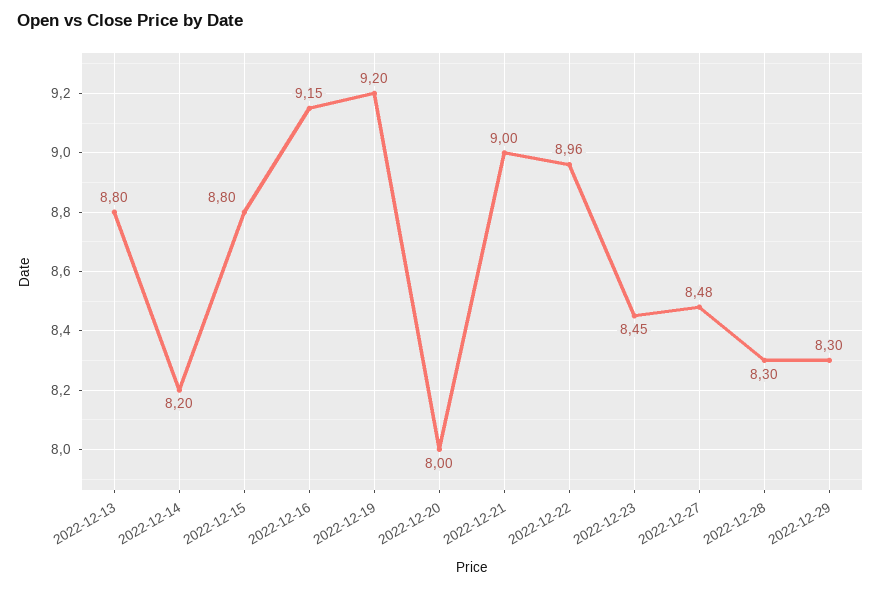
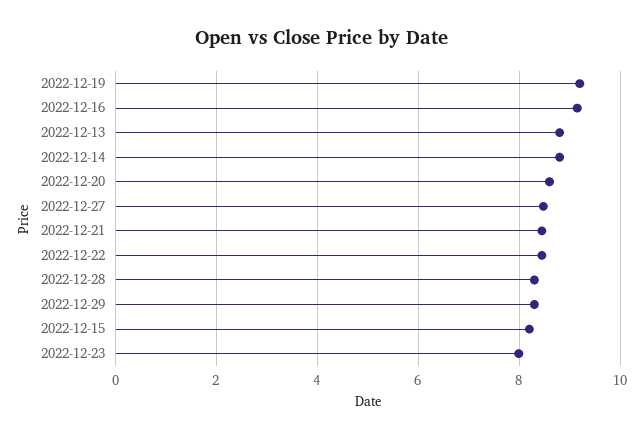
  {
    "2022-12-13": 8.8,
-   "2022-12-14": 8.2,
+   "2022-12-14": 8.8,
-   "2022-12-15": 8.8,
+   "2022-12-15": 8.2,
    "2022-12-16": 9.15,
    "2022-12-19": 9.2,
-   "2022-12-20": 8,
+   "2022-12-20": 8.6,
-   "2022-12-21": 9,
+   "2022-12-21": 8.4,
-   "2022-12-22": 8.96,
+   "2022-12-22": 8.4,
-   "2022-12-23": 8.45,
+   "2022-12-23": 8,
    "2022-12-27": 8.48,
    "2022-12-28": 8.3,
    "2022-12-29": 8.3
  }

